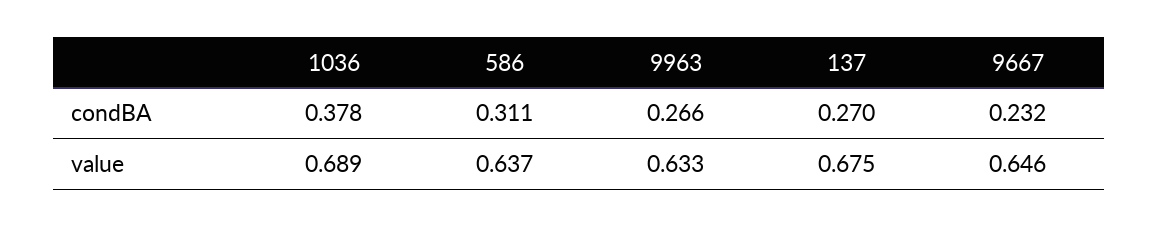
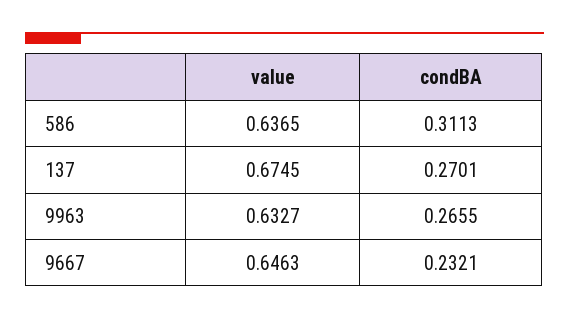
  {
-   "1036": {
-     "condBA": 0.378,
-     "value": 0.689
-   },
    "586": {
      "condBA": 0.3113,
      "value": 0.6365
    },
    "9963": {
      "condBA": 0.2655,
      "value": 0.6327
    },
    "137": {
      "condBA": 0.2701,
      "value": 0.6745
    },
    "9667": {
      "condBA": 0.2321,
      "value": 0.6463
    }
  }

